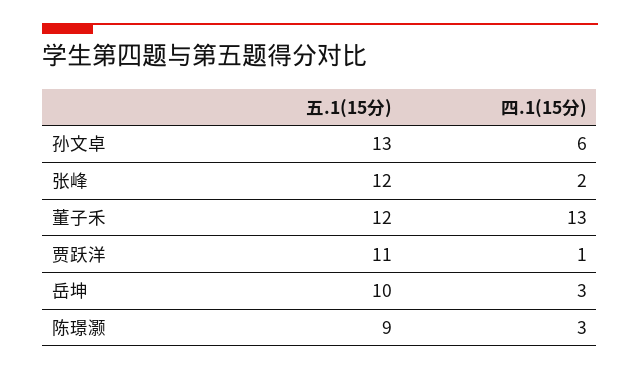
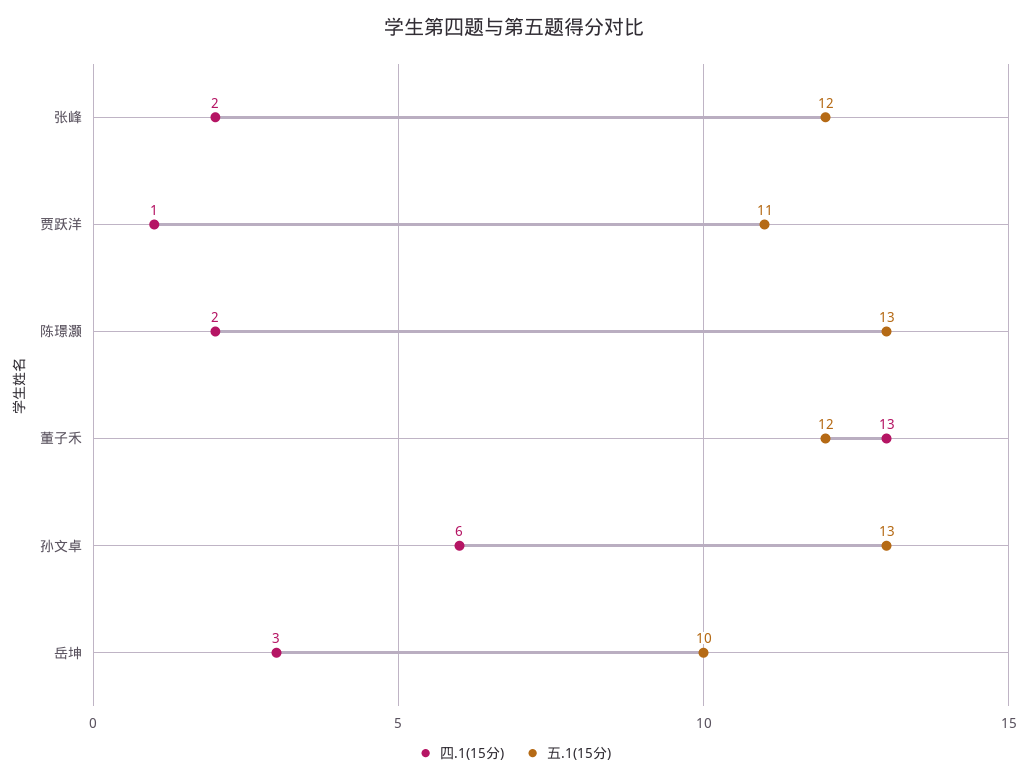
  {
    "五.1(15分)": {
      "孙文卓": 13,
      "张峰": 12,
      "董子禾": 12,
      "贾跃洋": 11,
      "岳坤": 10,
-     "陈璟灏": 9
+     "陈璟灏": 13
    },
    "四.1(15分)": {
      "孙文卓": 6,
      "张峰": 2,
      "董子禾": 13,
      "贾跃洋": 1,
      "岳坤": 3,
-     "陈璟灏": 3
+     "陈璟灏": 2
    }
  }

